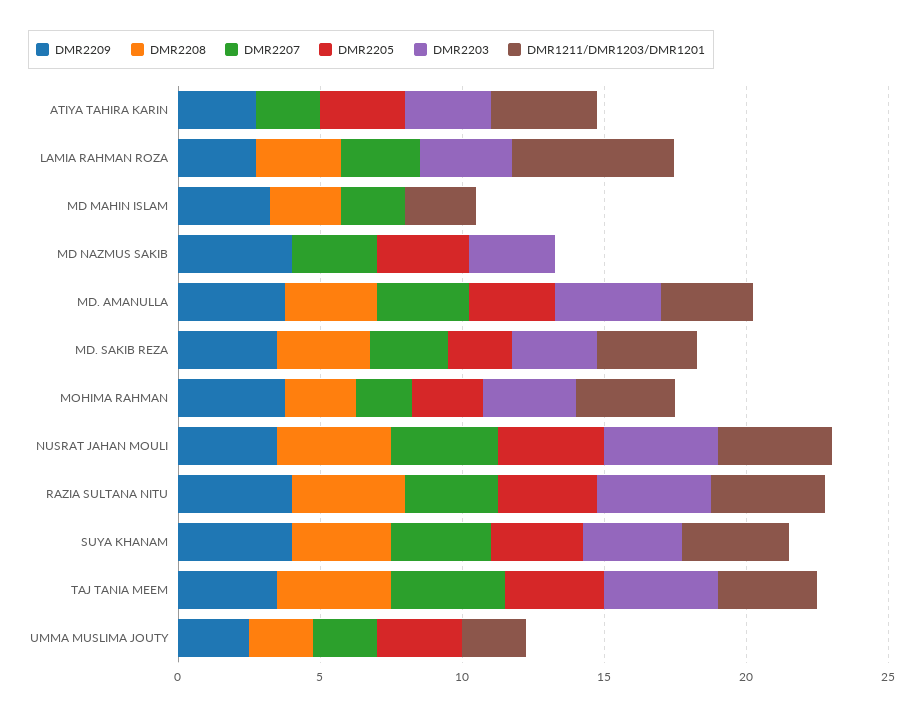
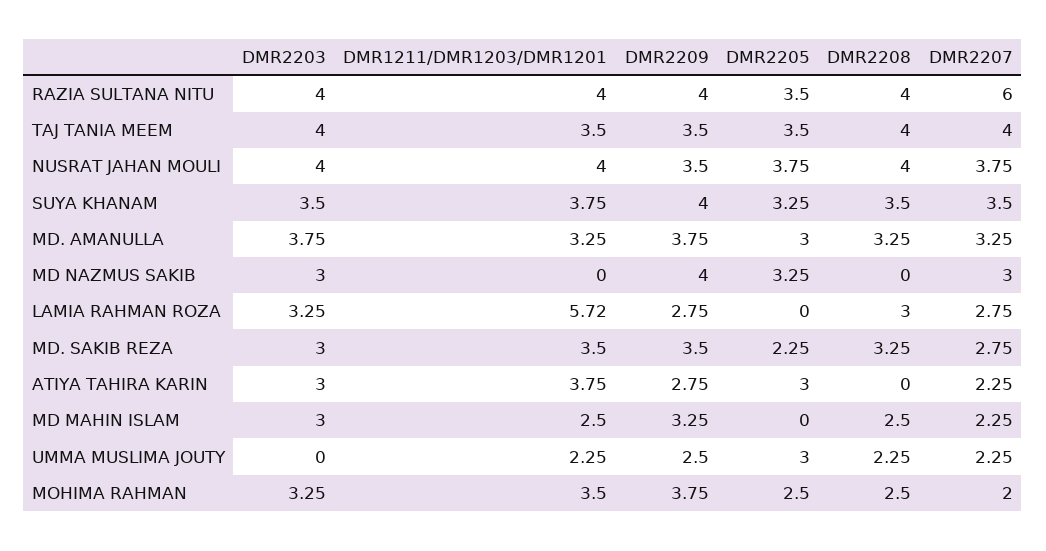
  {
    "DMR2209": {
      "ATIYA TAHIRA KARIN": 2.75,
      "LAMIA RAHMAN ROZA": 2.75,
      "MD MAHIN ISLAM": 3.25,
      "MD NAZMUS SAKIB": 4,
      "MD. AMANULLA": 3.75,
      "MD. SAKIB REZA": 3.5,
      "MOHIMA RAHMAN": 3.75,
      "NUSRAT JAHAN MOULI": 3.5,
      "RAZIA SULTANA NITU": 4,
      "SUYA KHANAM": 4,
      "TAJ TANIA MEEM": 3.5,
      "UMMA MUSLIMA JOUTY": 2.5
    },
    "DMR2208": {
      "ATIYA TAHIRA KARIN": 0,
      "LAMIA RAHMAN ROZA": 3,
      "MD MAHIN ISLAM": 2.5,
      "MD NAZMUS SAKIB": 0,
      "MD. AMANULLA": 3.25,
      "MD. SAKIB REZA": 3.25,
      "MOHIMA RAHMAN": 2.5,
      "NUSRAT JAHAN MOULI": 4,
      "RAZIA SULTANA NITU": 4,
      "SUYA KHANAM": 3.5,
      "TAJ TANIA MEEM": 4,
      "UMMA MUSLIMA JOUTY": 2.25
    },
    "DMR2207": {
      "ATIYA TAHIRA KARIN": 2.25,
      "LAMIA RAHMAN ROZA": 2.75,
      "MD MAHIN ISLAM": 2.25,
      "MD NAZMUS SAKIB": 3,
      "MD. AMANULLA": 3.25,
      "MD. SAKIB REZA": 2.75,
      "MOHIMA RAHMAN": 2,
      "NUSRAT JAHAN MOULI": 3.75,
-     "RAZIA SULTANA NITU": 3,
+     "RAZIA SULTANA NITU": 6,
      "SUYA KHANAM": 3.5,
      "TAJ TANIA MEEM": 4,
      "UMMA MUSLIMA JOUTY": 2.25
    },
    "DMR2205": {
      "ATIYA TAHIRA KARIN": 3,
      "LAMIA RAHMAN ROZA": 0,
      "MD MAHIN ISLAM": 0,
      "MD NAZMUS SAKIB": 3.25,
      "MD. AMANULLA": 3,
      "MD. SAKIB REZA": 2.25,
      "MOHIMA RAHMAN": 2.5,
      "NUSRAT JAHAN MOULI": 3.75,
      "RAZIA SULTANA NITU": 3.5,
      "SUYA KHANAM": 3.25,
      "TAJ TANIA MEEM": 3.5,
      "UMMA MUSLIMA JOUTY": 3
    },
    "DMR2203": {
      "ATIYA TAHIRA KARIN": 3,
      "LAMIA RAHMAN ROZA": 3.25,
-     "MD MAHIN ISLAM": 0,
+     "MD MAHIN ISLAM": 3,
      "MD NAZMUS SAKIB": 3,
      "MD. AMANULLA": 3.75,
      "MD. SAKIB REZA": 3,
      "MOHIMA RAHMAN": 3.25,
      "NUSRAT JAHAN MOULI": 4,
      "RAZIA SULTANA NITU": 4,
      "SUYA KHANAM": 3.5,
      "TAJ TANIA MEEM": 4,
      "UMMA MUSLIMA JOUTY": 0
    },
    "DMR1211/DMR1203/DMR1201": {
      "ATIYA TAHIRA KARIN": 3.75,
      "LAMIA RAHMAN ROZA": 5.72,
      "MD MAHIN ISLAM": 2.5,
      "MD NAZMUS SAKIB": 0,
      "MD. AMANULLA": 3.25,
      "MD. SAKIB REZA": 3.5,
      "MOHIMA RAHMAN": 3.5,
      "NUSRAT JAHAN MOULI": 4,
      "RAZIA SULTANA NITU": 4,
      "SUYA KHANAM": 3.75,
      "TAJ TANIA MEEM": 3.5,
      "UMMA MUSLIMA JOUTY": 2.25
    }
  }

